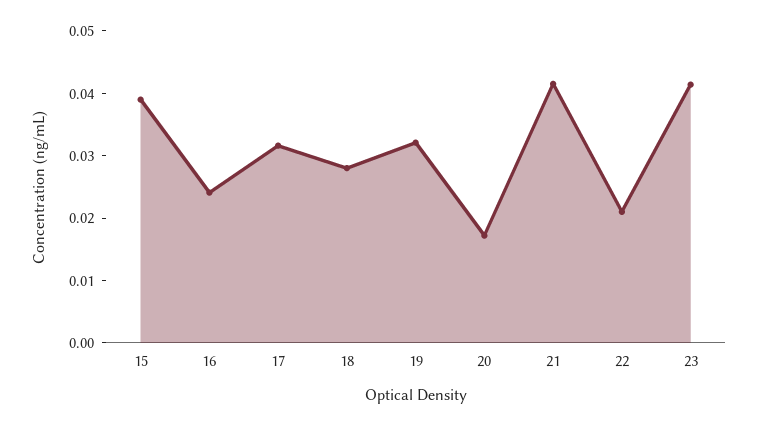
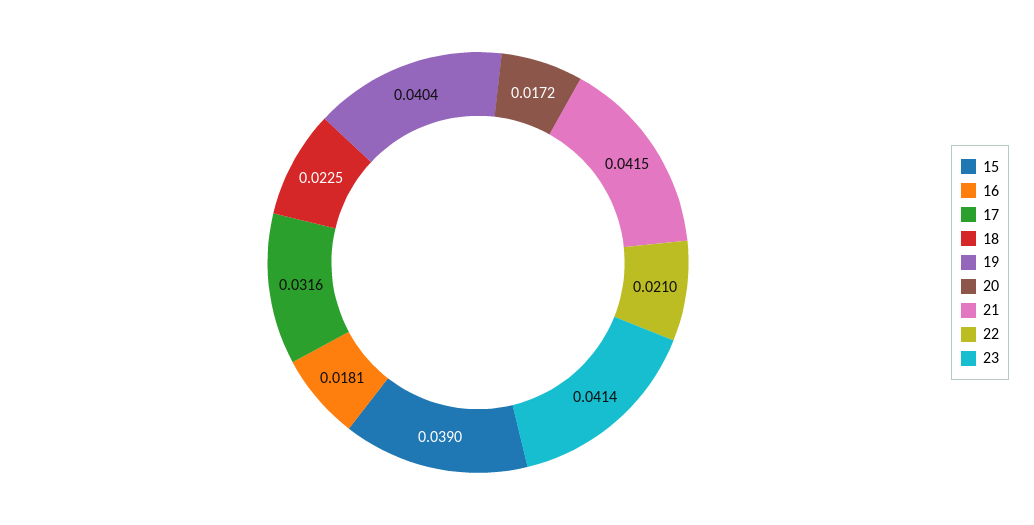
  {
    "15": 0.039,
-   "16": 0.024,
+   "16": 0.0181,
    "17": 0.0316,
-   "18": 0.028,
+   "18": 0.0225,
-   "19": 0.032,
+   "19": 0.0404,
    "20": 0.0172,
    "21": 0.0415,
    "22": 0.021,
    "23": 0.0414
  }

